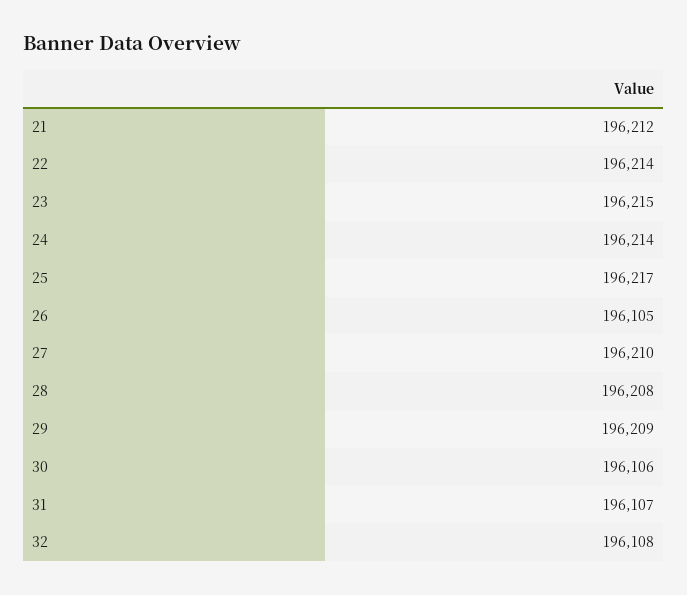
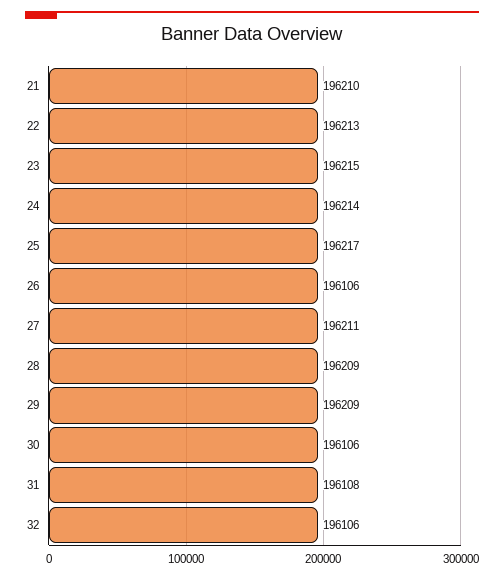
  {
-   "21": 196212,
+   "21": 196210,
-   "22": 196214,
+   "22": 196213,
    "23": 196215,
    "24": 196214,
    "25": 196217,
-   "26": 196105,
+   "26": 196106,
-   "27": 196210,
+   "27": 196211,
-   "28": 196208,
+   "28": 196209,
    "29": 196209,
    "30": 196106,
-   "31": 196107,
+   "31": 196108,
-   "32": 196108
+   "32": 196106
  }

